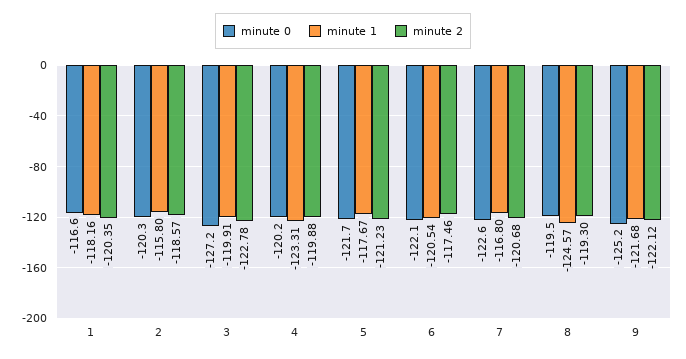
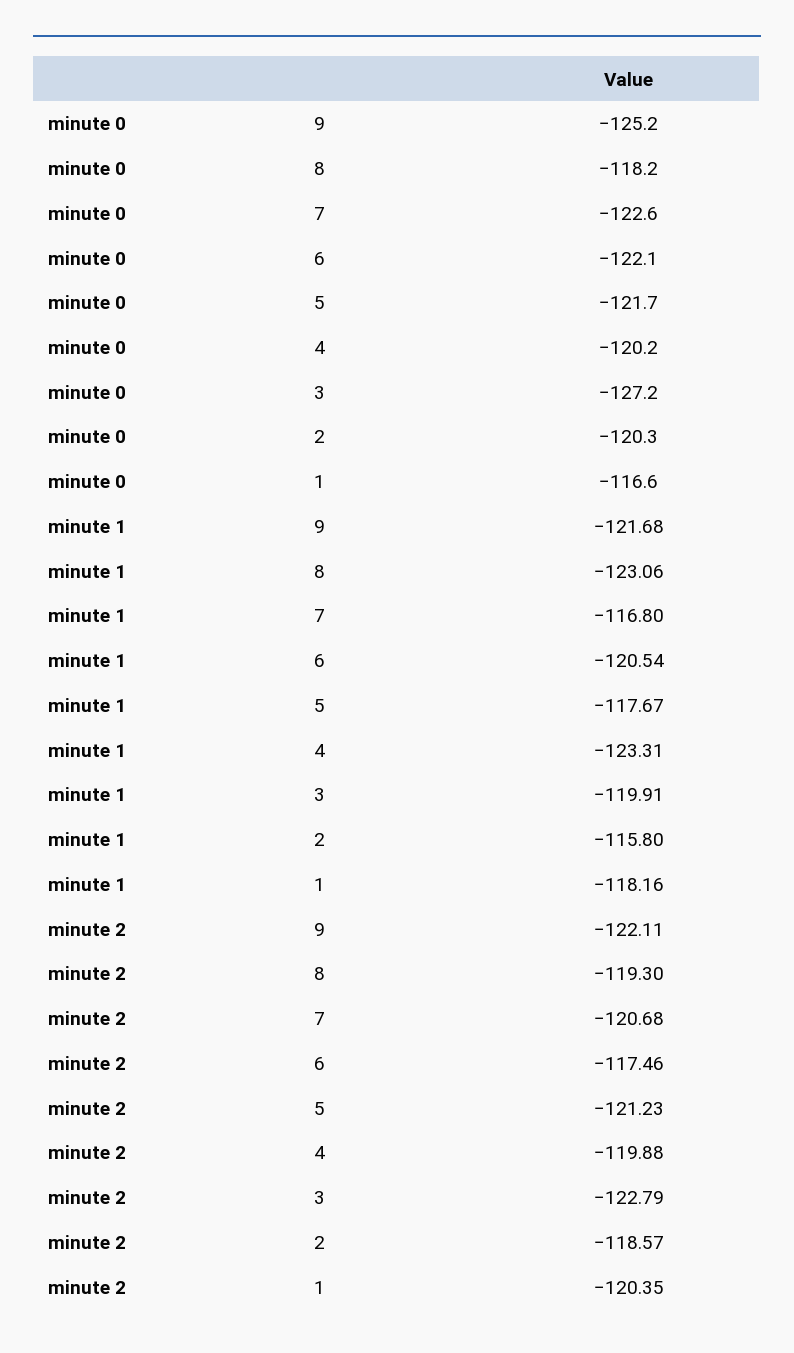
  {
    "minute 0": {
      "1": -116.6,
      "2": -120.3,
      "3": -127.2,
      "4": -120.2,
      "5": -121.7,
      "6": -122.1,
      "7": -122.6,
-     "8": -119.5,
+     "8": -118.2,
      "9": -125.2
    },
    "minute 1": {
      "1": -118.16,
      "2": -115.8,
      "3": -119.91,
      "4": -123.31,
      "5": -117.67,
      "6": -120.54,
      "7": -116.8,
-     "8": -124.57,
+     "8": -123.06,
      "9": -121.68
    },
    "minute 2": {
      "1": -120.35,
      "2": -118.57,
-     "3": -122.78,
+     "3": -122.79,
      "4": -119.88,
      "5": -121.23,
      "6": -117.46,
      "7": -120.68,
      "8": -119.3,
-     "9": -122.12
+     "9": -122.11
    }
  }

